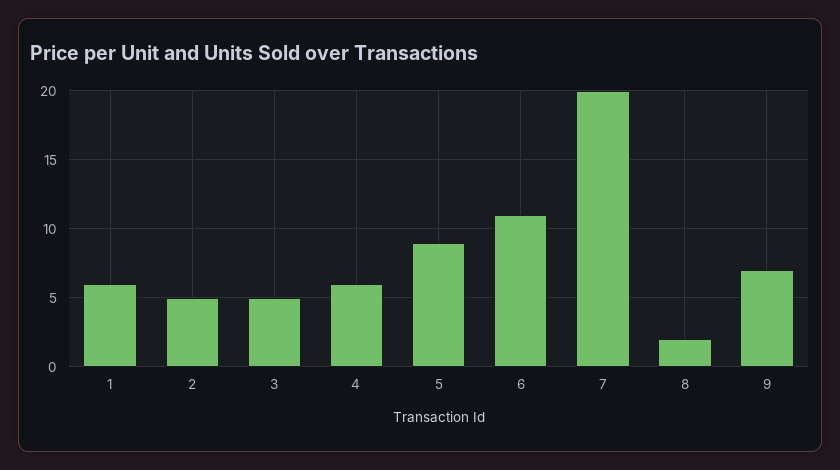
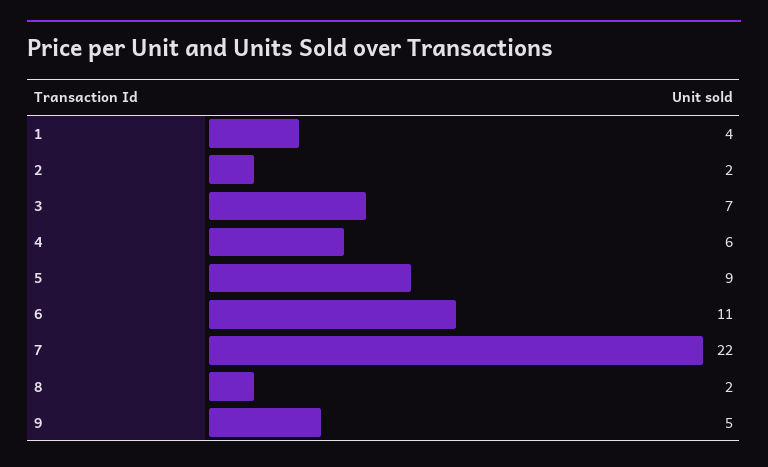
  {
-   "1": 6,
+   "1": 4,
-   "2": 5,
+   "2": 2,
-   "3": 5,
+   "3": 7,
    "4": 6,
    "5": 9,
    "6": 11,
-   "7": 20,
+   "7": 22,
    "8": 2,
-   "9": 7
+   "9": 5
  }

